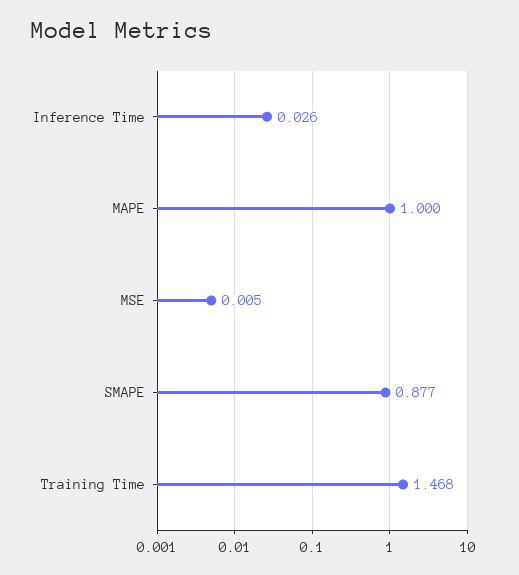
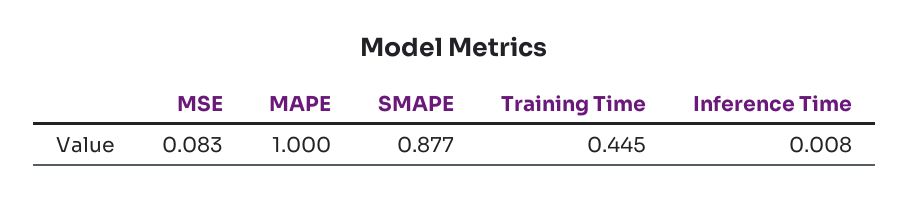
  {
-   "Inference Time": 0.026,
+   "Inference Time": 0.008,
    "MAPE": 1,
-   "MSE": 0.005,
+   "MSE": 0.083,
    "SMAPE": 0.877,
-   "Training Time": 1.468
+   "Training Time": 0.445
  }

